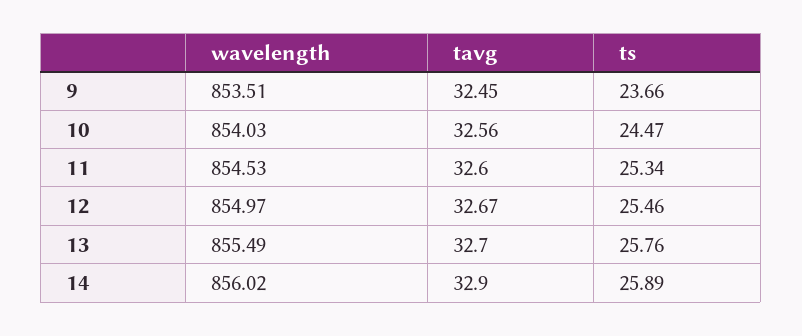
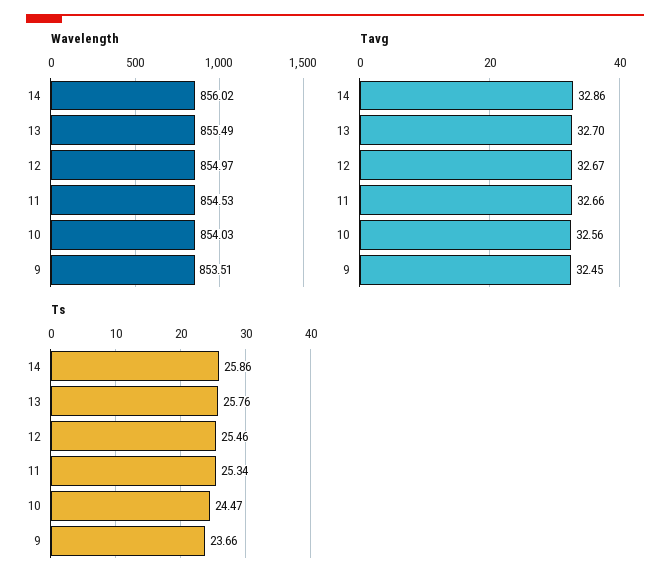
  {
    "wavelength": {
      "9": 853.51,
      "10": 854.03,
      "11": 854.53,
      "12": 854.97,
      "13": 855.49,
      "14": 856.02
    },
    "tavg": {
      "9": 32.45,
      "10": 32.56,
-     "11": 32.6,
+     "11": 32.66,
      "12": 32.67,
      "13": 32.7,
-     "14": 32.9
+     "14": 32.86
    },
    "ts": {
      "9": 23.66,
      "10": 24.47,
      "11": 25.34,
      "12": 25.46,
      "13": 25.76,
-     "14": 25.89
+     "14": 25.86
    }
  }

